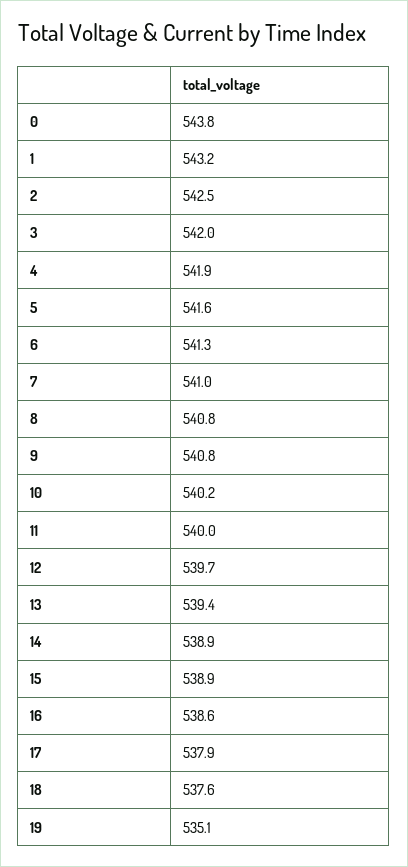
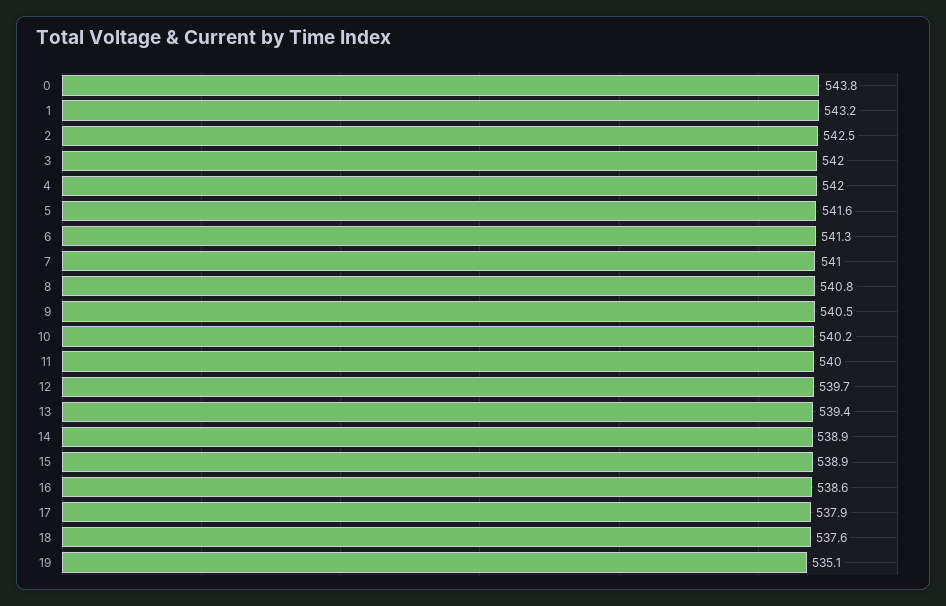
  {
    "0": 543.8,
    "1": 543.2,
    "2": 542.5,
    "3": 542,
-   "4": 541.9,
+   "4": 542,
    "5": 541.6,
    "6": 541.3,
    "7": 541,
    "8": 540.8,
-   "9": 540.8,
+   "9": 540.5,
    "10": 540.2,
    "11": 540,
    "12": 539.7,
    "13": 539.4,
    "14": 538.9,
    "15": 538.9,
    "16": 538.6,
    "17": 537.9,
    "18": 537.6,
    "19": 535.1
  }

